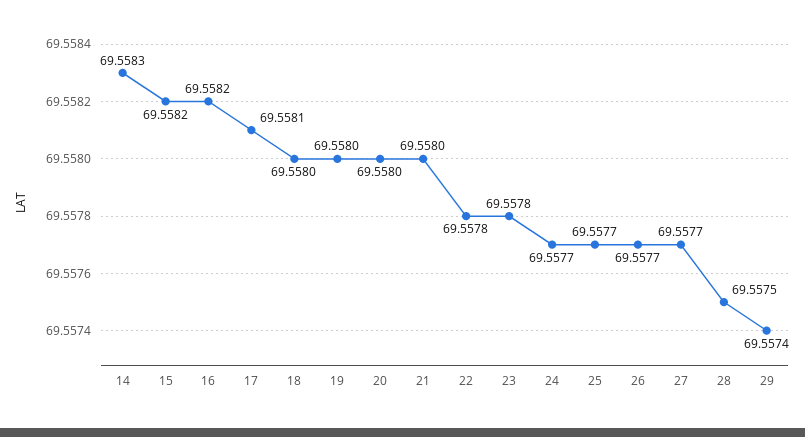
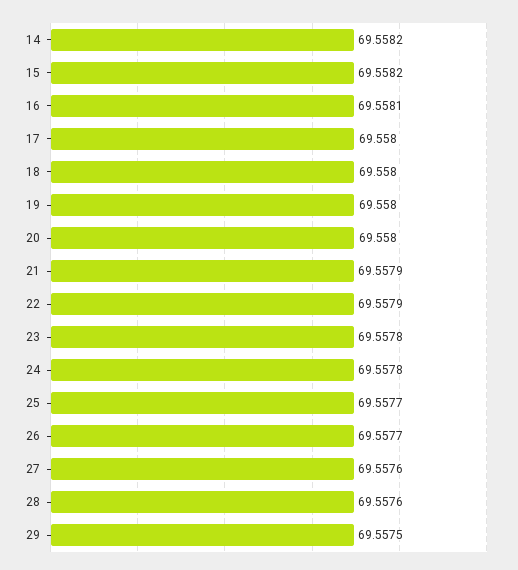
  {
-   "14": 69.5583,
+   "14": 69.5582,
    "15": 69.5582,
-   "16": 69.5582,
+   "16": 69.5581,
-   "17": 69.5581,
+   "17": 69.558,
    "18": 69.558,
    "19": 69.558,
    "20": 69.558,
-   "21": 69.558,
+   "21": 69.5579,
-   "22": 69.5578,
+   "22": 69.5579,
    "23": 69.5578,
-   "24": 69.5577,
+   "24": 69.5578,
    "25": 69.5577,
    "26": 69.5577,
-   "27": 69.5577,
+   "27": 69.5576,
-   "28": 69.5575,
+   "28": 69.5576,
-   "29": 69.5574
+   "29": 69.5575
  }

